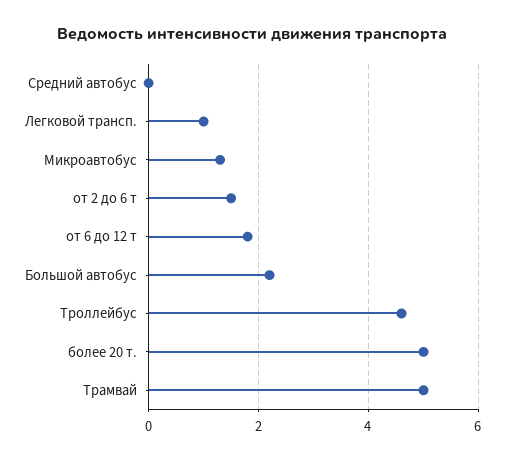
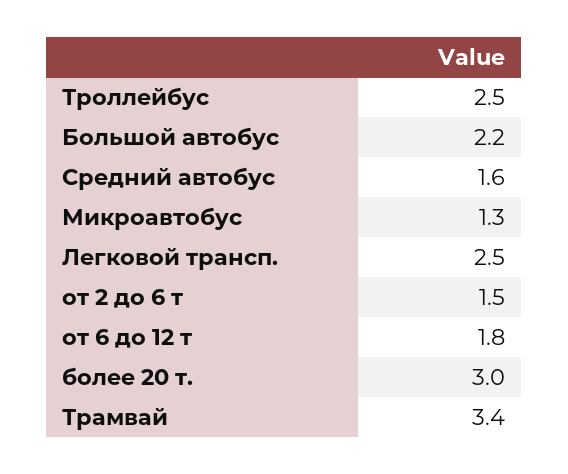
  {
-   "Средний автобус": 0,
+   "Средний автобус": 1.6,
-   "Легковой трансп.": 1,
+   "Легковой трансп.": 2.5,
    "Микроавтобус": 1.3,
    "от 2 до 6 т": 1.5,
    "от 6 до 12 т": 1.8,
    "Большой автобус": 2.2,
-   "Троллейбус": 4.5,
+   "Троллейбус": 2.5,
-   "более 20 т.": 5,
+   "более 20 т.": 3,
-   "Трамвай": 5
+   "Трамвай": 3.4
  }

